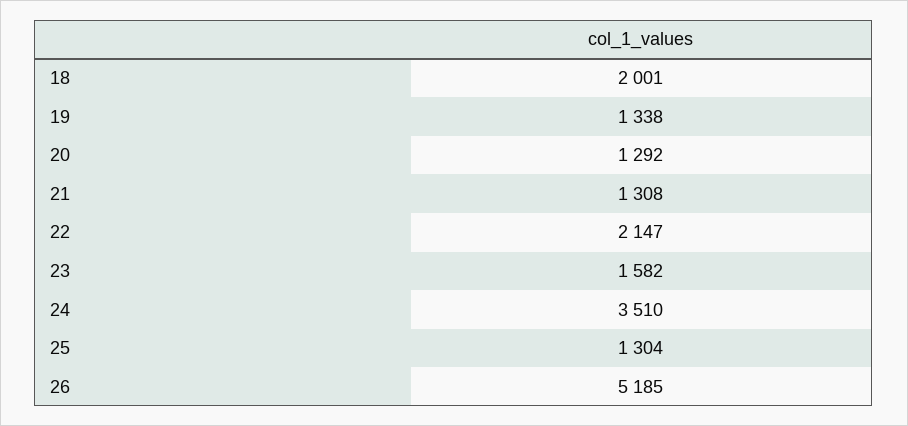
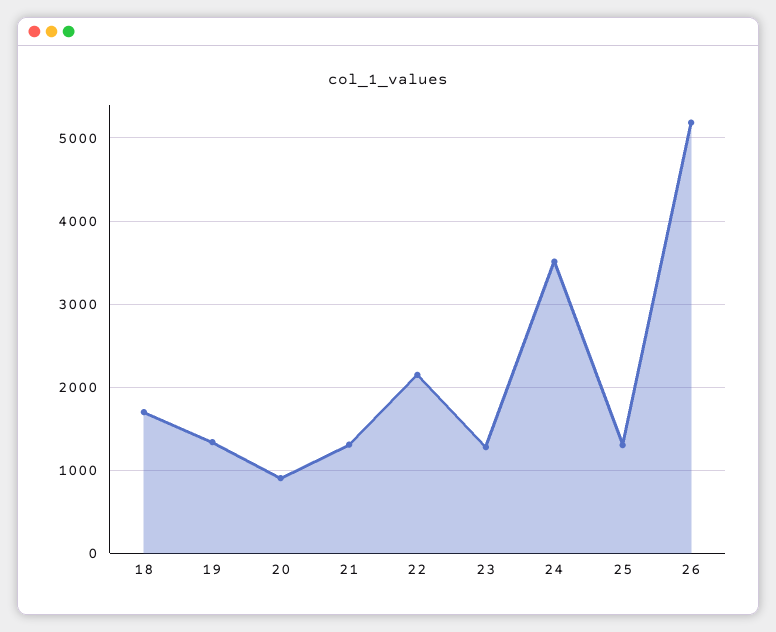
  {
-   "18": 2001,
+   "18": 1700,
    "19": 1338,
-   "20": 1292,
+   "20": 900,
    "21": 1308,
    "22": 2147,
-   "23": 1582,
+   "23": 1300,
    "24": 3510,
    "25": 1304,
    "26": 5185
  }

